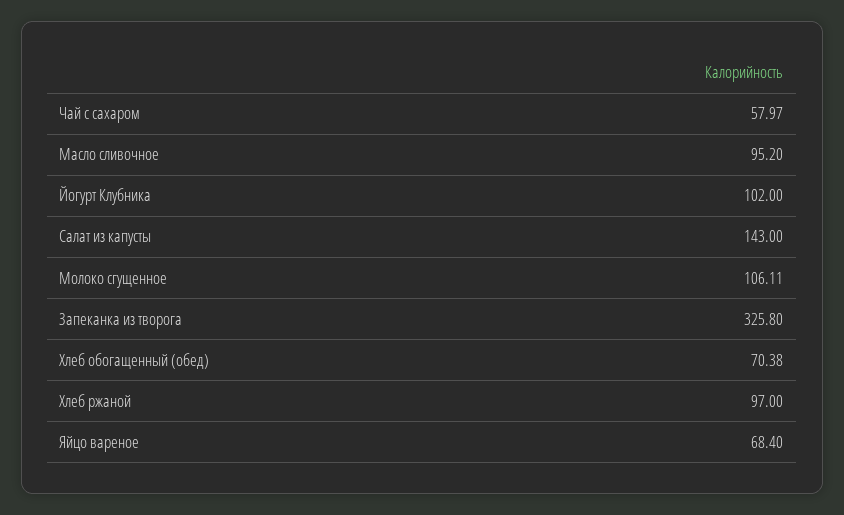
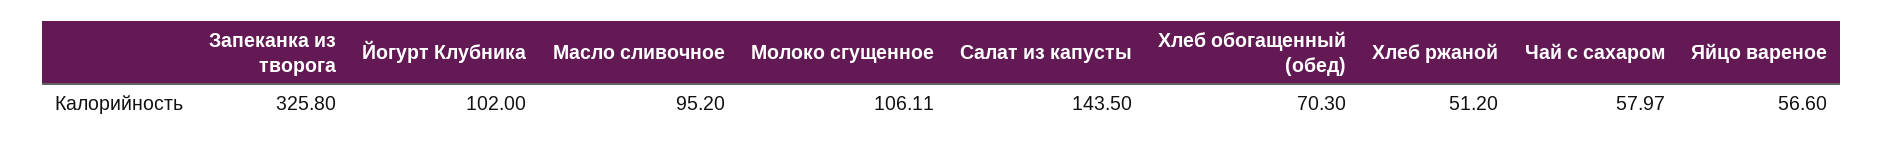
  {
    "Чай с сахаром": 57.97,
    "Масло сливочное": 95.2,
    "Йогурт Клубника": 102,
-   "Салат из капусты": 143,
+   "Салат из капусты": 143.5,
    "Молоко сгущенное": 106.11,
    "Запеканка из творога": 325.8,
-   "Хлеб обогащенный (обед)": 70.38,
+   "Хлеб обогащенный (обед)": 70.3,
-   "Хлеб ржаной": 97,
+   "Хлеб ржаной": 51.2,
-   "Яйцо вареное": 68.4
+   "Яйцо вареное": 56.6
  }

